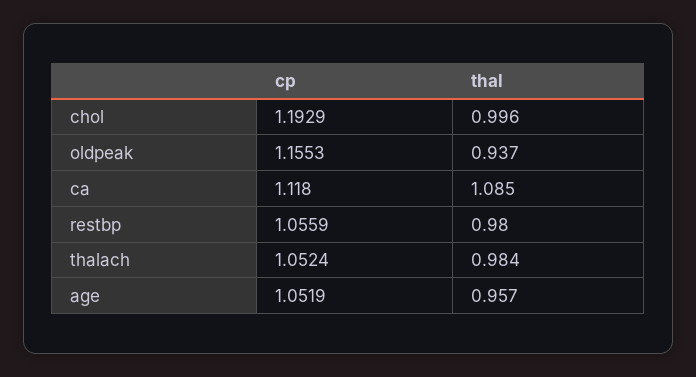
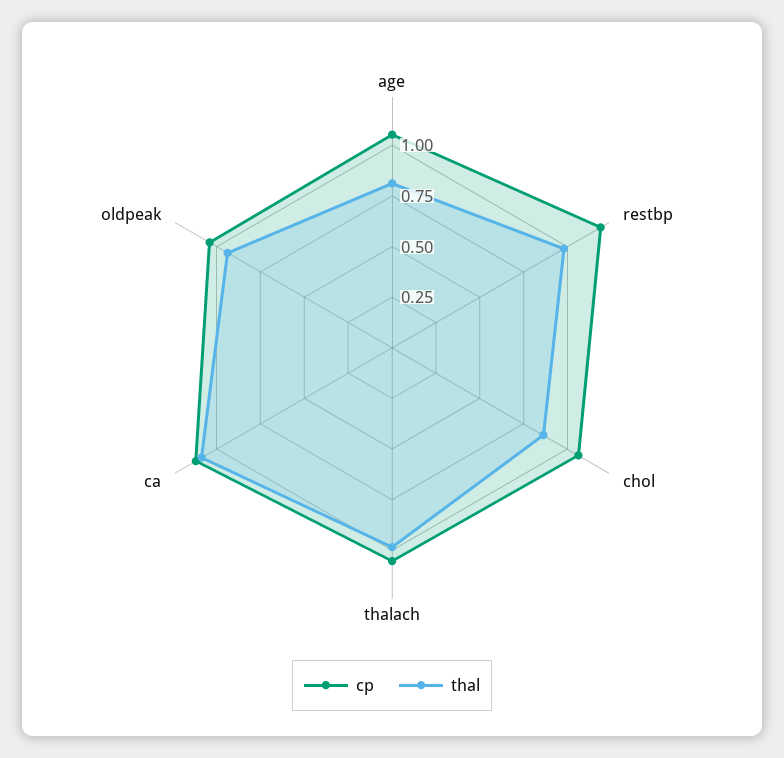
  {
    "cp": {
-     "chol": 1.1929,
+     "chol": 1.05,
-     "oldpeak": 1.1553,
+     "oldpeak": 1.05,
      "ca": 1.118,
-     "restbp": 1.0559,
+     "restbp": 1.2,
      "thalach": 1.0524,
      "age": 1.0519
    },
    "thal": {
-     "chol": 0.996,
+     "chol": 0.85,
      "oldpeak": 0.937,
      "ca": 1.085,
      "restbp": 0.98,
      "thalach": 0.984,
-     "age": 0.957
+     "age": 0.8
    }
  }

